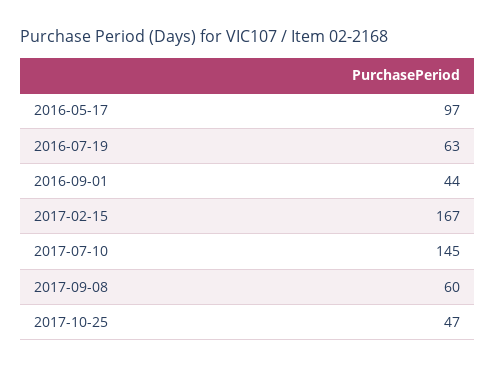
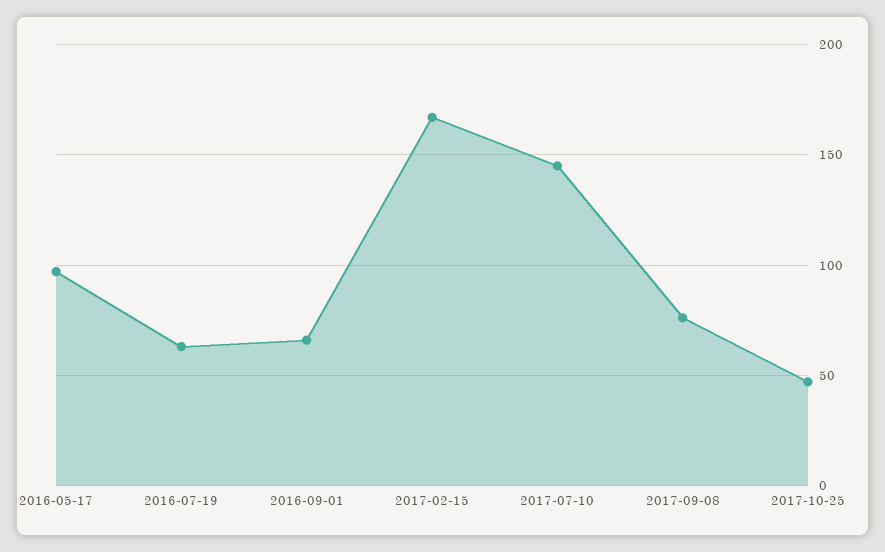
  {
    "2016-05-17": 97,
    "2016-07-19": 63,
-   "2016-09-01": 44,
+   "2016-09-01": 65,
    "2017-02-15": 167,
    "2017-07-10": 145,
-   "2017-09-08": 60,
+   "2017-09-08": 75,
    "2017-10-25": 47
  }

